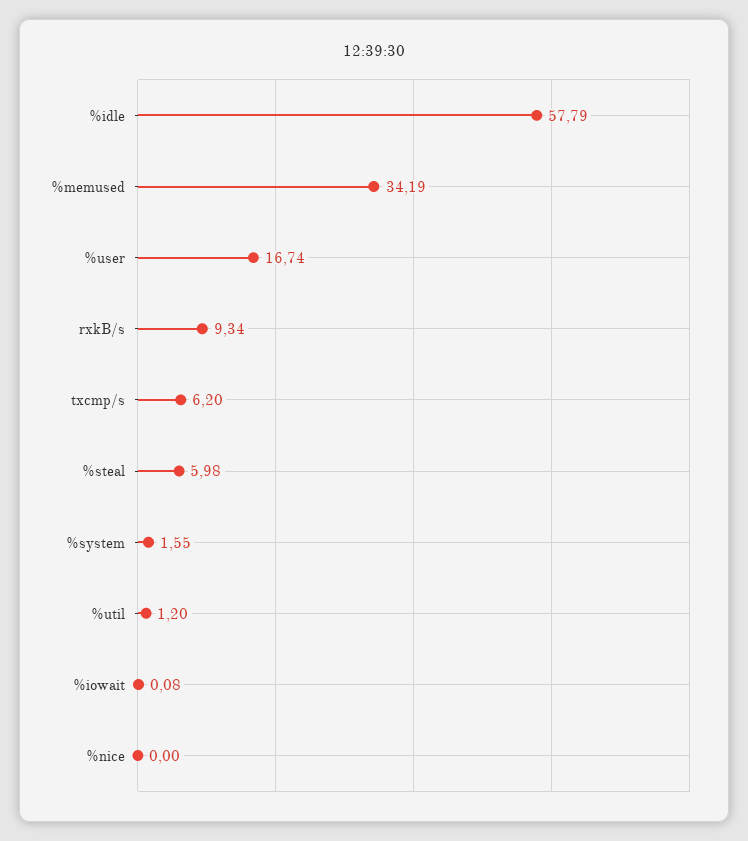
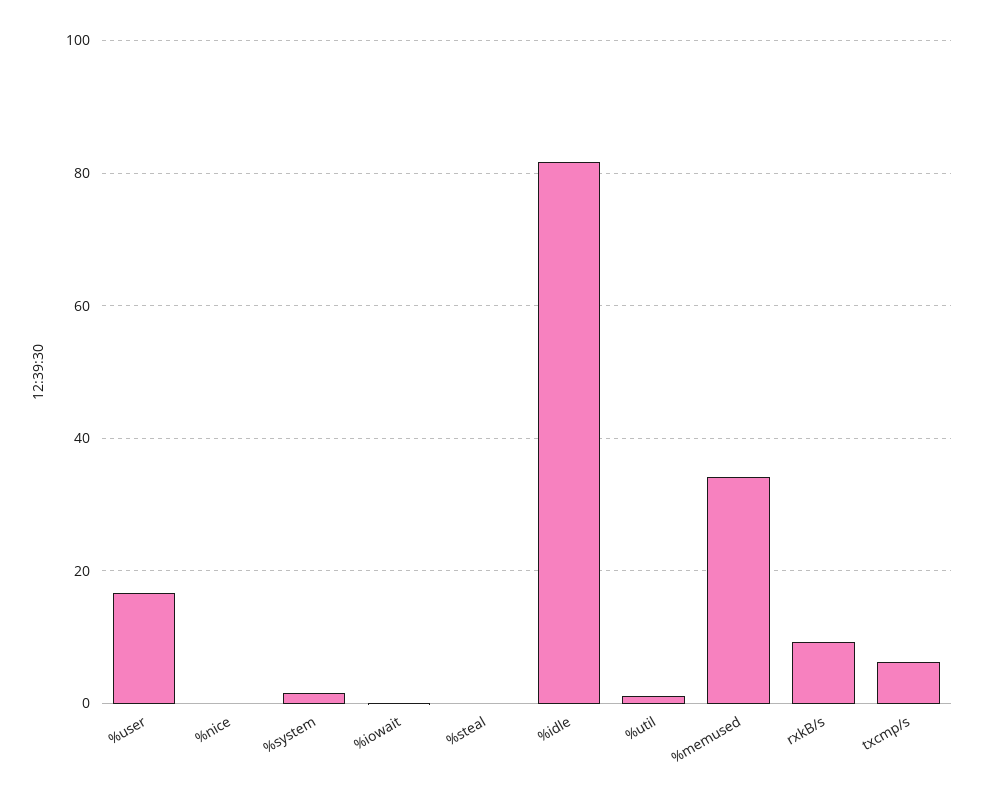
  {
-   "%idle": 57.79,
+   "%idle": 82,
    "%memused": 34.19,
    "%user": 16.74,
    "rxkB/s": 9.34,
    "txcmp/s": 6.2,
-   "%steal": 5.98,
+   "%steal": 0,
    "%system": 1.55,
    "%util": 1.2,
    "%iowait": 0.08,
    "%nice": 0
  }

